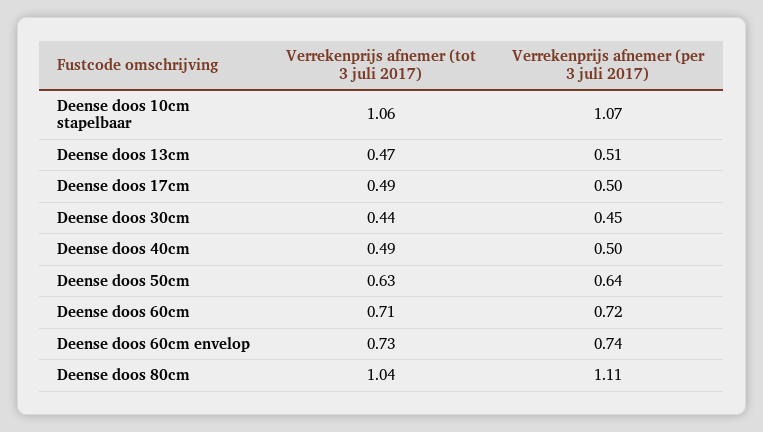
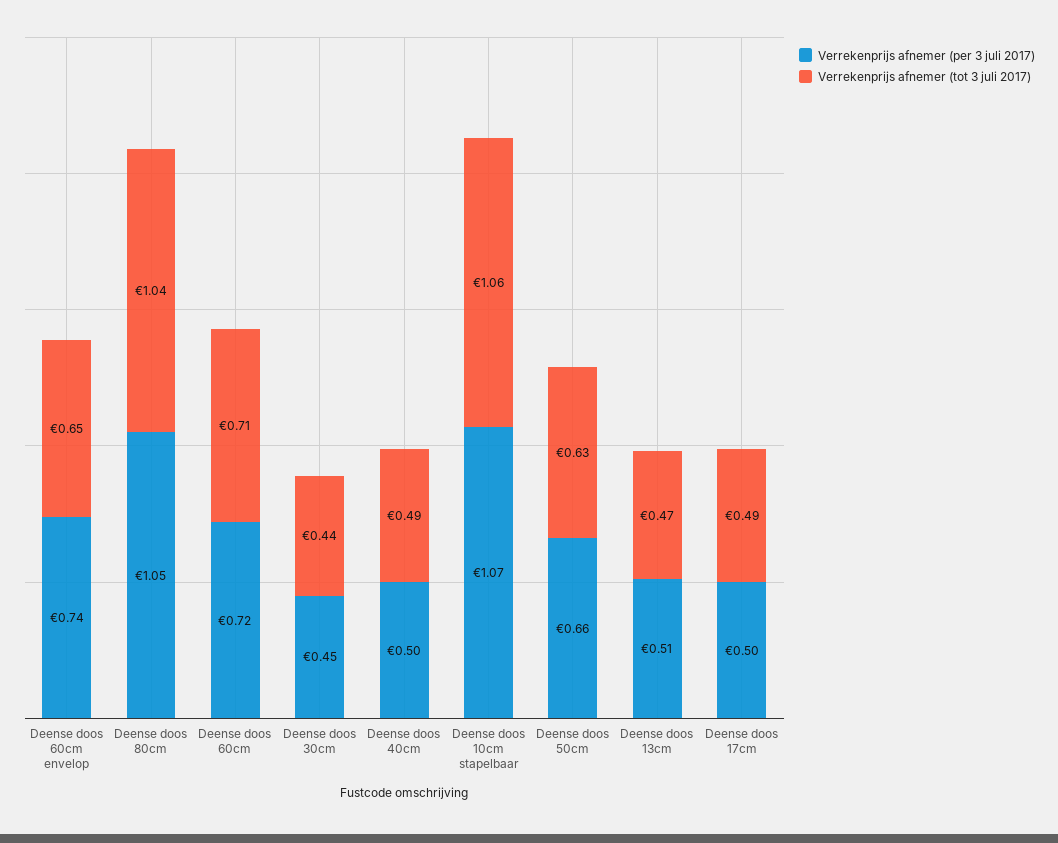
  {
    "Verrekenprijs afnemer (tot 3 juli 2017)": {
      "Deense doos 10cm stapelbaar": 1.06,
      "Deense doos 13cm": 0.47,
      "Deense doos 17cm": 0.49,
      "Deense doos 30cm": 0.44,
      "Deense doos 40cm": 0.49,
      "Deense doos 50cm": 0.63,
      "Deense doos 60cm": 0.71,
-     "Deense doos 60cm envelop": 0.73,
+     "Deense doos 60cm envelop": 0.65,
      "Deense doos 80cm": 1.04
    },
    "Verrekenprijs afnemer (per 3 juli 2017)": {
      "Deense doos 10cm stapelbaar": 1.07,
      "Deense doos 13cm": 0.51,
      "Deense doos 17cm": 0.5,
      "Deense doos 30cm": 0.45,
      "Deense doos 40cm": 0.5,
-     "Deense doos 50cm": 0.64,
+     "Deense doos 50cm": 0.66,
      "Deense doos 60cm": 0.72,
      "Deense doos 60cm envelop": 0.74,
-     "Deense doos 80cm": 1.11
+     "Deense doos 80cm": 1.05
    }
  }

